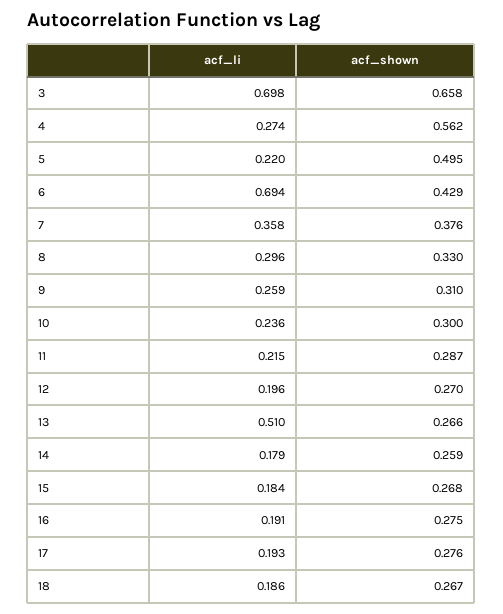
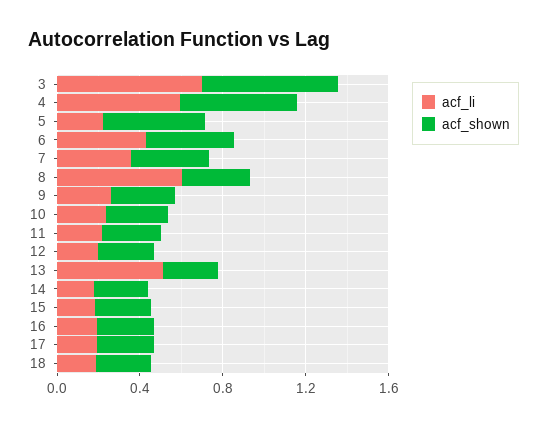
  {
    "acf_li": {
      "3": 0.698,
-     "4": 0.274,
+     "4": 0.6,
      "5": 0.22,
-     "6": 0.694,
+     "6": 0.4,
      "7": 0.358,
-     "8": 0.296,
+     "8": 0.6,
      "9": 0.259,
      "10": 0.236,
      "11": 0.215,
      "12": 0.196,
      "13": 0.51,
      "14": 0.179,
      "15": 0.184,
      "16": 0.191,
      "17": 0.193,
      "18": 0.186
    },
    "acf_shown": {
      "3": 0.658,
      "4": 0.562,
      "5": 0.495,
      "6": 0.429,
      "7": 0.376,
      "8": 0.33,
      "9": 0.31,
      "10": 0.3,
      "11": 0.287,
      "12": 0.27,
      "13": 0.266,
      "14": 0.259,
      "15": 0.268,
      "16": 0.275,
      "17": 0.276,
      "18": 0.267
    }
  }

